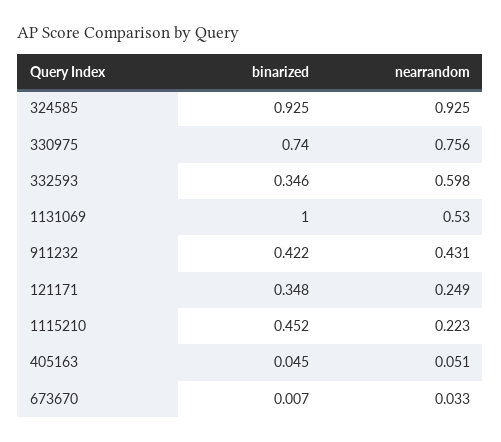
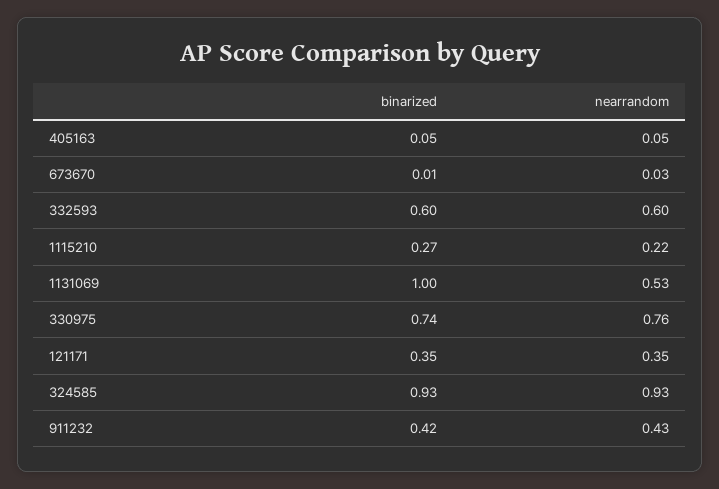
  {
    "binarized": {
      "324585": 0.925,
      "330975": 0.74,
-     "332593": 0.346,
+     "332593": 0.6,
      "1131069": 1,
      "911232": 0.422,
      "121171": 0.348,
-     "1115210": 0.452,
+     "1115210": 0.27,
      "405163": 0.045,
      "673670": 0.007
    },
    "nearrandom": {
      "324585": 0.925,
      "330975": 0.756,
      "332593": 0.598,
      "1131069": 0.53,
      "911232": 0.431,
-     "121171": 0.249,
+     "121171": 0.35,
      "1115210": 0.223,
      "405163": 0.051,
      "673670": 0.033
    }
  }

